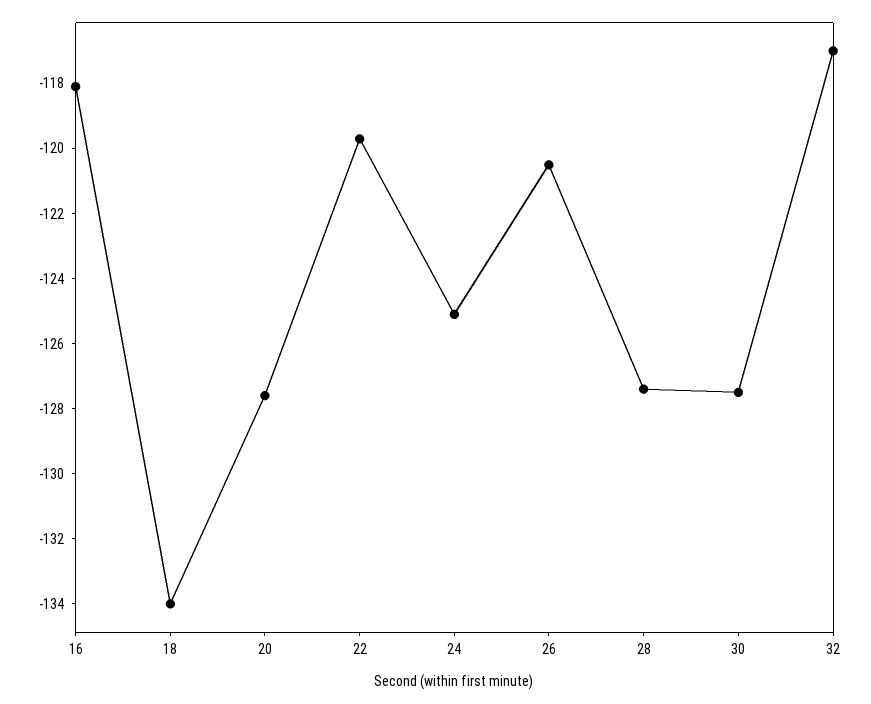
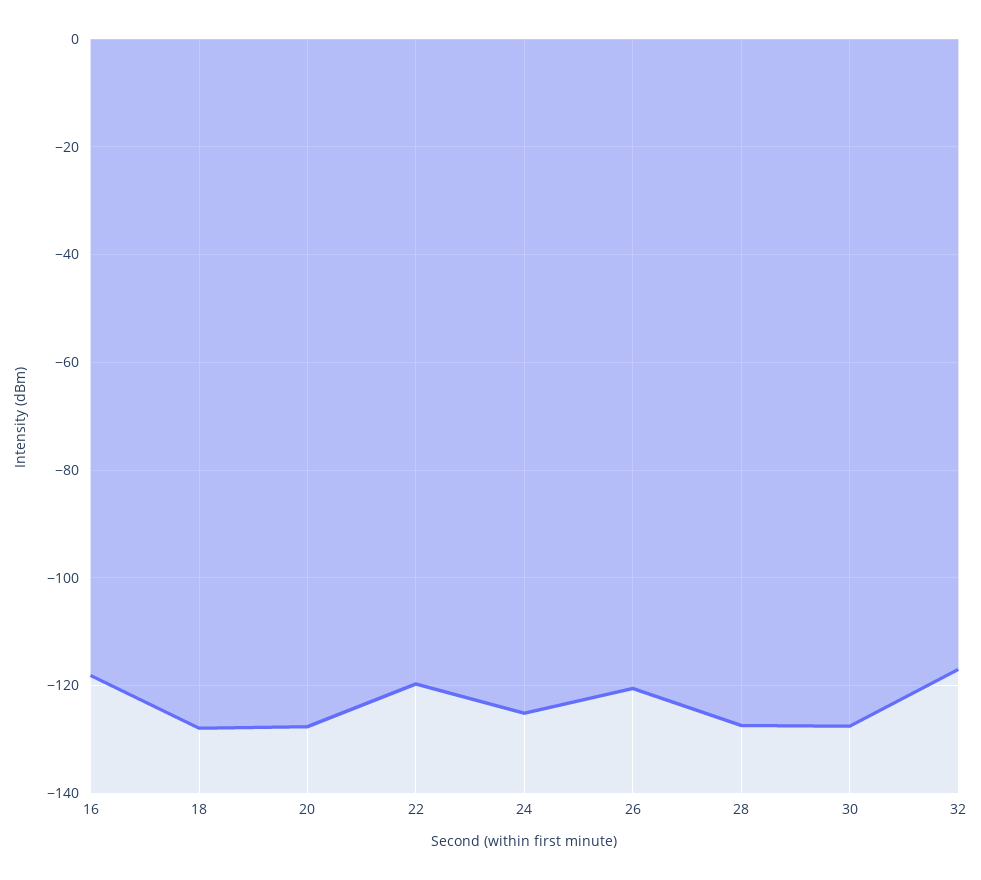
  {
    "16": -118,
-   "18": -134,
+   "18": -128,
    "20": -127.5,
    "22": -119.5,
    "24": -125,
    "26": -120.5,
    "28": -127.5,
    "30": -127.5,
    "32": -117
  }

